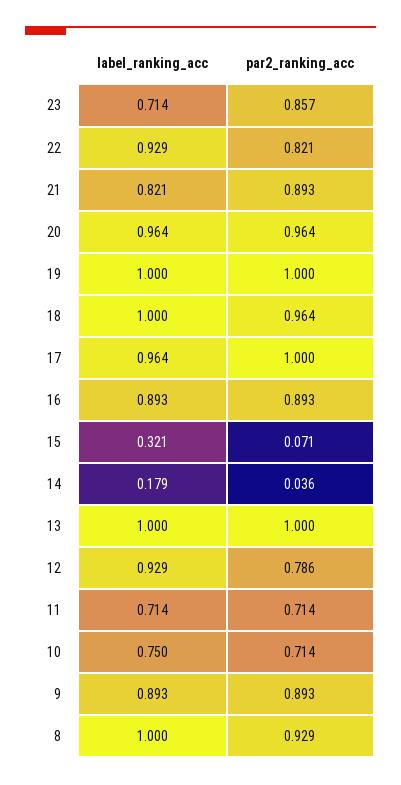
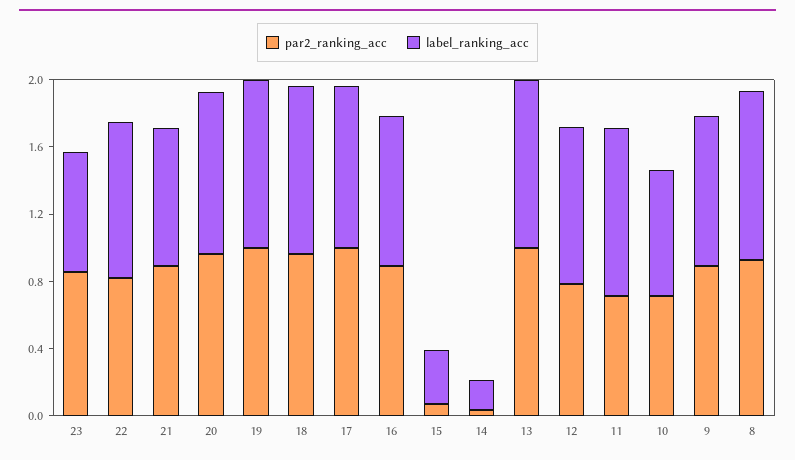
  {
    "label_ranking_acc": {
      "23": 0.714,
      "22": 0.929,
      "21": 0.821,
      "20": 0.964,
      "19": 1,
      "18": 1,
      "17": 0.964,
      "16": 0.893,
      "15": 0.321,
      "14": 0.179,
      "13": 1,
      "12": 0.929,
-     "11": 0.714,
+     "11": 1,
      "10": 0.75,
      "9": 0.893,
      "8": 1
    },
    "par2_ranking_acc": {
      "23": 0.857,
      "22": 0.821,
      "21": 0.893,
      "20": 0.964,
      "19": 1,
      "18": 0.964,
      "17": 1,
      "16": 0.893,
      "15": 0.071,
      "14": 0.036,
      "13": 1,
      "12": 0.786,
      "11": 0.714,
      "10": 0.714,
      "9": 0.893,
      "8": 0.929
    }
  }

